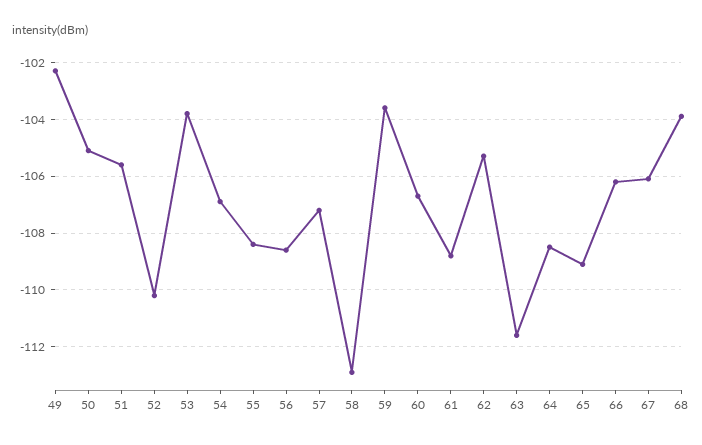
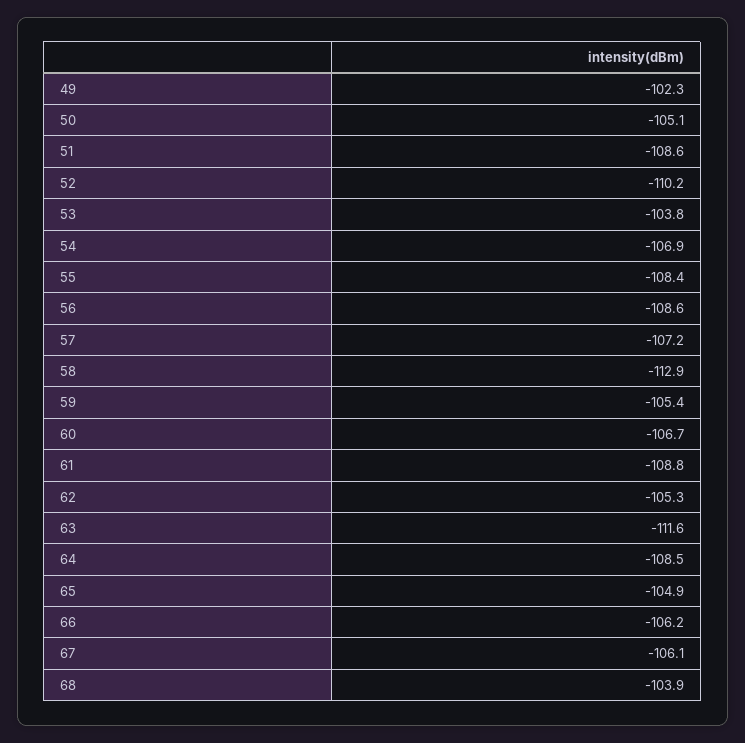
  {
    "49": -102.3,
    "50": -105.1,
-   "51": -105.5,
+   "51": -108.6,
    "52": -110.2,
    "53": -103.8,
    "54": -106.9,
    "55": -108.4,
    "56": -108.6,
    "57": -107.2,
    "58": -112.9,
-   "59": -103.5,
+   "59": -105.4,
    "60": -106.7,
    "61": -108.8,
    "62": -105.3,
    "63": -111.6,
    "64": -108.5,
-   "65": -109,
+   "65": -104.9,
    "66": -106.2,
    "67": -106.1,
    "68": -103.9
  }

